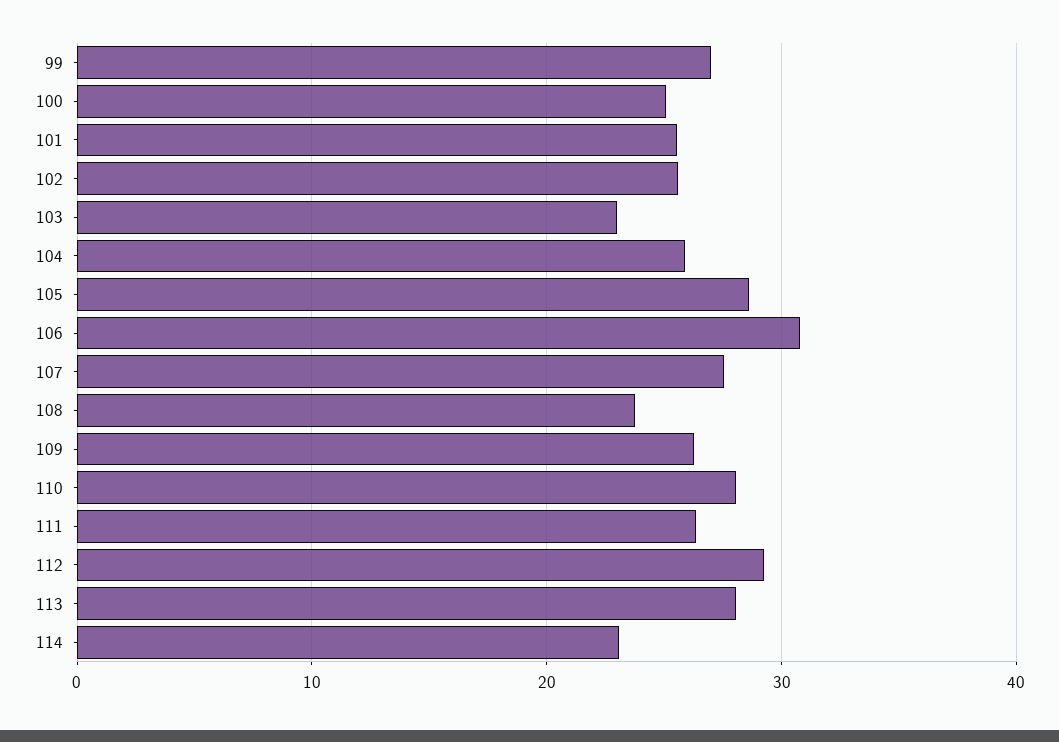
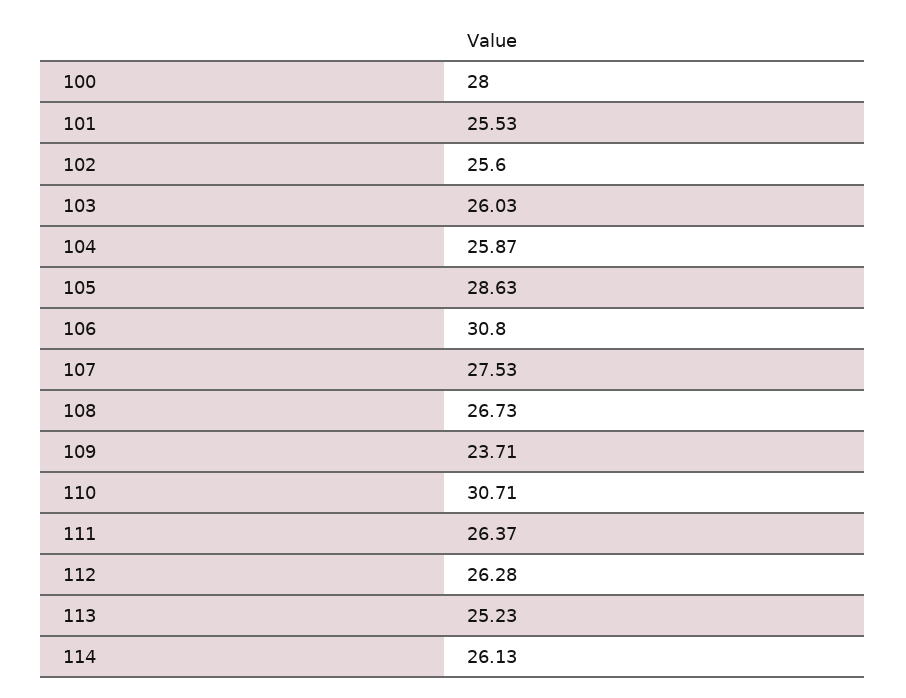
  {
-   "99": 27,
-   "100": 25,
+   "100": 28,
    "101": 25.53,
    "102": 25.6,
-   "103": 23,
+   "103": 26.03,
    "104": 25.87,
    "105": 28.63,
    "106": 30.8,
    "107": 27.53,
-   "108": 24,
+   "108": 26.73,
-   "109": 26,
+   "109": 23.71,
-   "110": 28,
+   "110": 30.71,
    "111": 26.37,
-   "112": 29,
+   "112": 26.28,
-   "113": 28,
+   "113": 25.23,
-   "114": 23
+   "114": 26.13
  }

